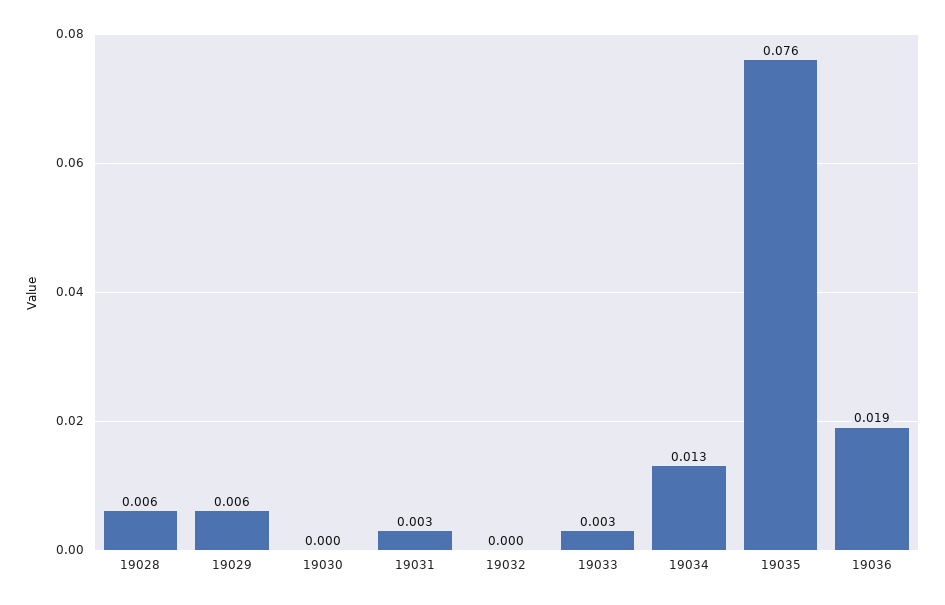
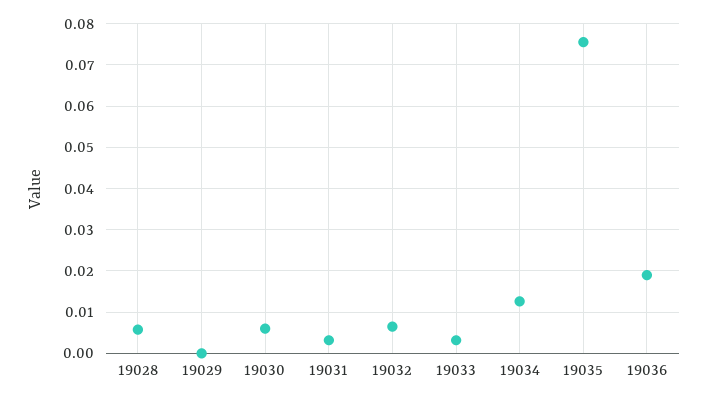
  {
    "19028": 0.006,
-   "19029": 0.006,
+   "19029": 0,
-   "19030": 0,
+   "19030": 0.006,
    "19031": 0.003,
-   "19032": 0,
+   "19032": 0.006,
    "19033": 0.003,
    "19034": 0.013,
    "19035": 0.076,
    "19036": 0.019
  }

